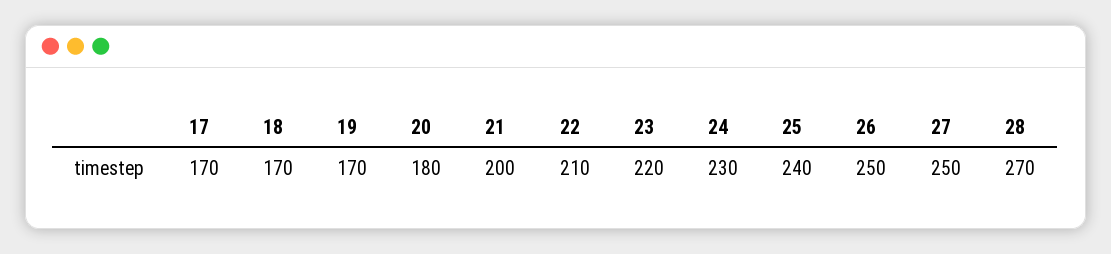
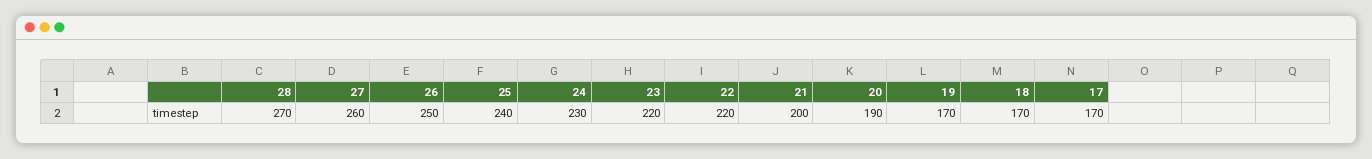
  {
    "17": 170,
    "18": 170,
    "19": 170,
-   "20": 180,
+   "20": 190,
    "21": 200,
-   "22": 210,
+   "22": 220,
    "23": 220,
    "24": 230,
    "25": 240,
    "26": 250,
-   "27": 250,
+   "27": 260,
    "28": 270
  }

